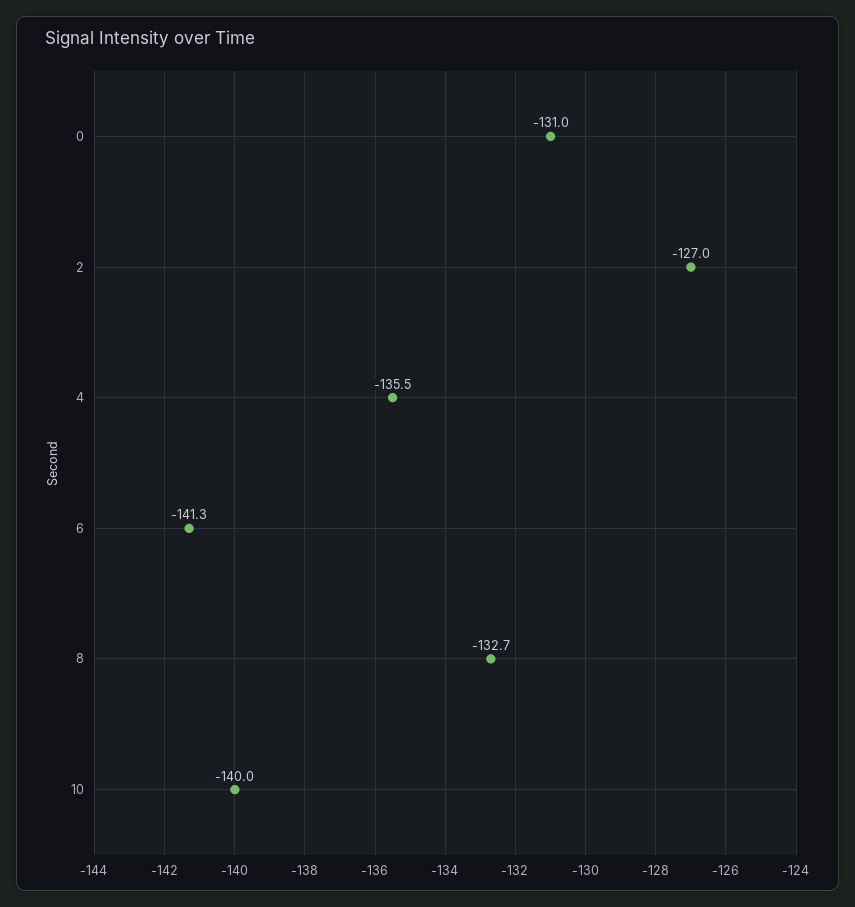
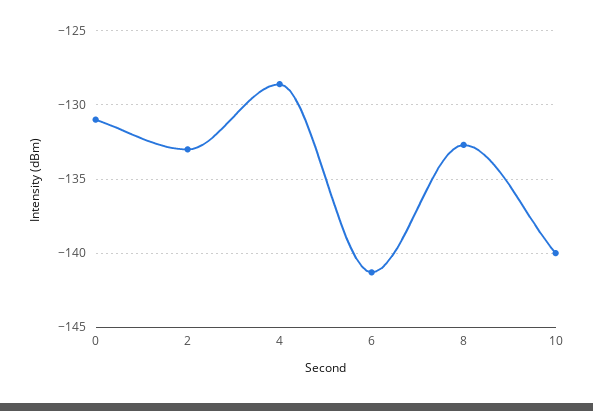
  {
    "0": -131,
-   "2": -127,
+   "2": -133,
-   "4": -135.5,
+   "4": -128.5,
    "6": -141.3,
    "8": -132.7,
    "10": -140
  }

